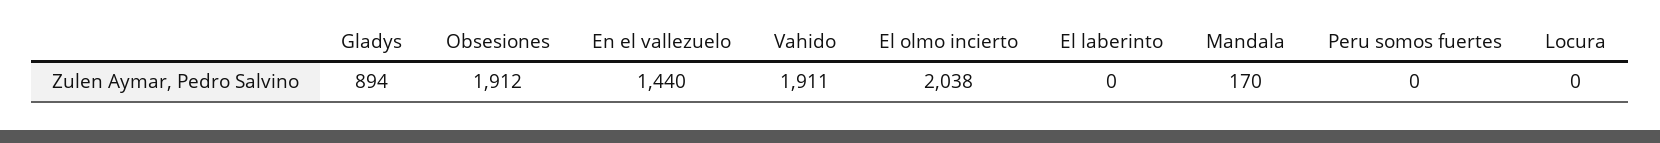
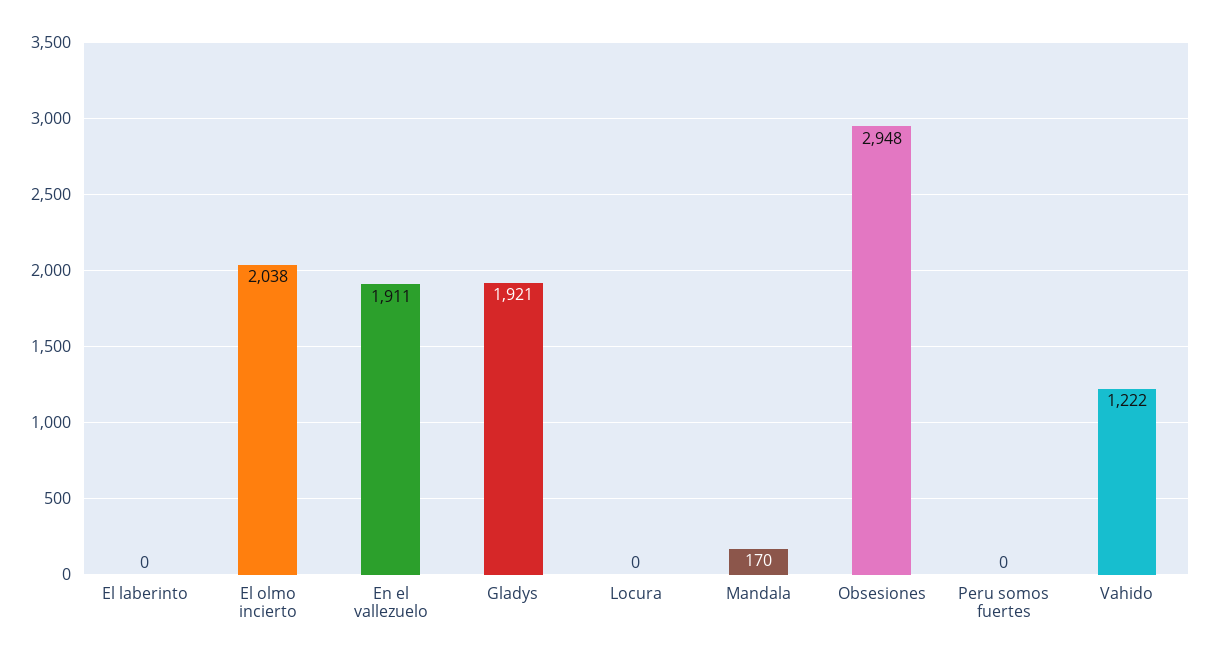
  {
-   "Gladys": 894,
+   "Gladys": 1921,
-   "Obsesiones": 1912,
+   "Obsesiones": 2948,
-   "En el vallezuelo": 1440,
+   "En el vallezuelo": 1911,
-   "Vahido": 1911,
+   "Vahido": 1222,
    "El olmo incierto": 2038,
    "El laberinto": 0,
    "Mandala": 170,
    "Peru somos fuertes": 0,
    "Locura": 0
  }

